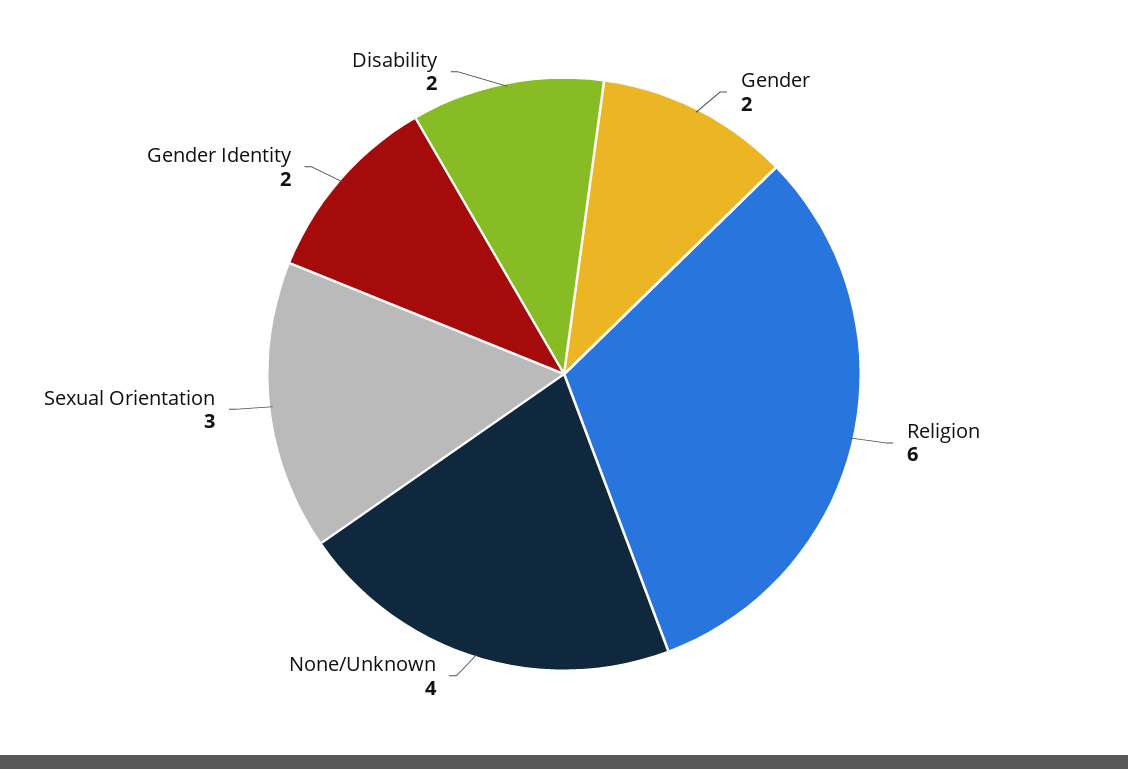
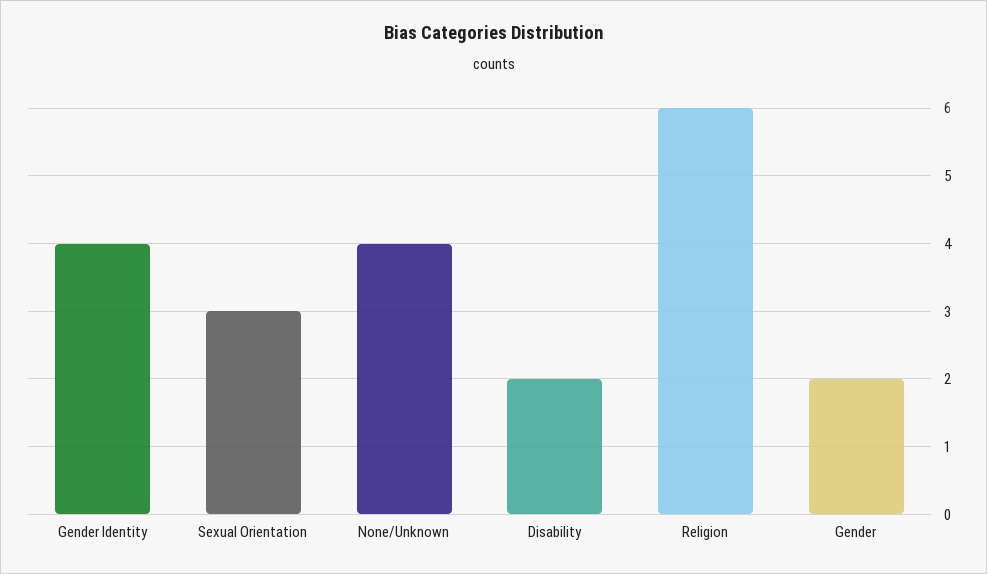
  {
    "Gender": 2,
    "Religion": 6,
    "None/Unknown": 4,
    "Sexual Orientation": 3,
-   "Gender Identity": 2,
+   "Gender Identity": 4,
    "Disability": 2
  }

